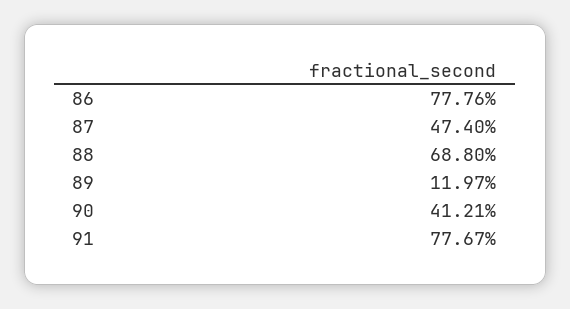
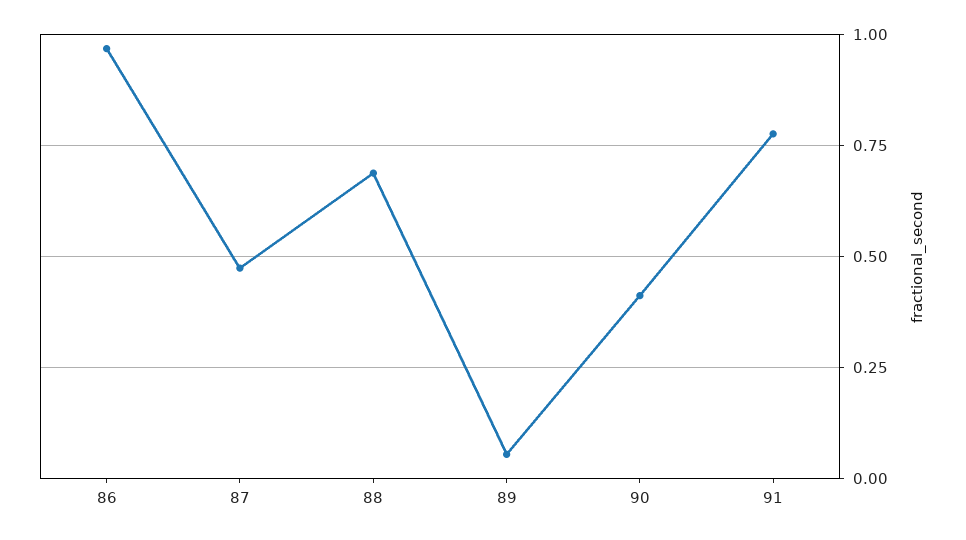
  {
-   "86": 0.7776,
+   "86": 0.975,
    "87": 0.474,
    "88": 0.688,
-   "89": 0.1197,
+   "89": 0.05,
    "90": 0.4121,
    "91": 0.7767
  }

